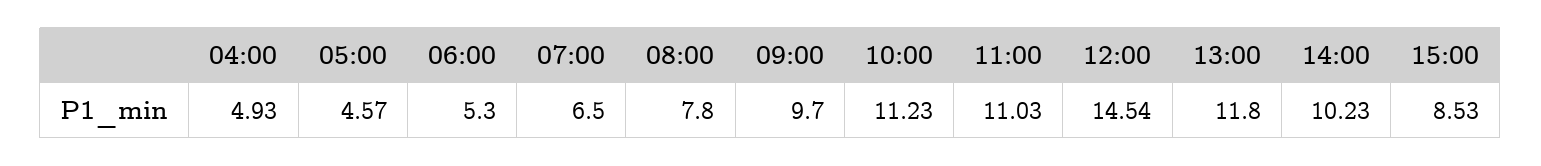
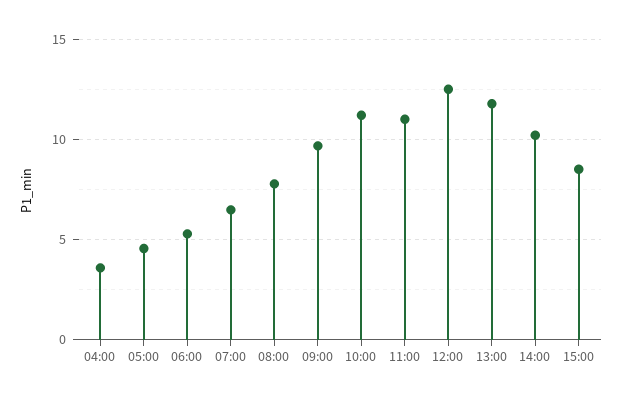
  {
-   "04:00": 4.93,
+   "04:00": 3.5,
    "05:00": 4.57,
    "06:00": 5.3,
    "07:00": 6.5,
    "08:00": 7.8,
    "09:00": 9.7,
    "10:00": 11.23,
    "11:00": 11.03,
-   "12:00": 14.54,
+   "12:00": 12.5,
    "13:00": 11.8,
    "14:00": 10.23,
    "15:00": 8.53
  }

